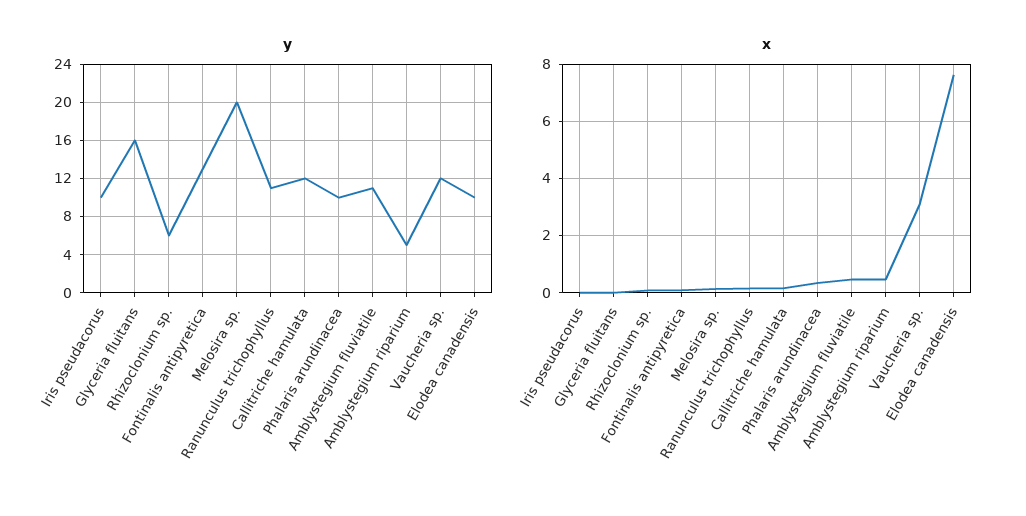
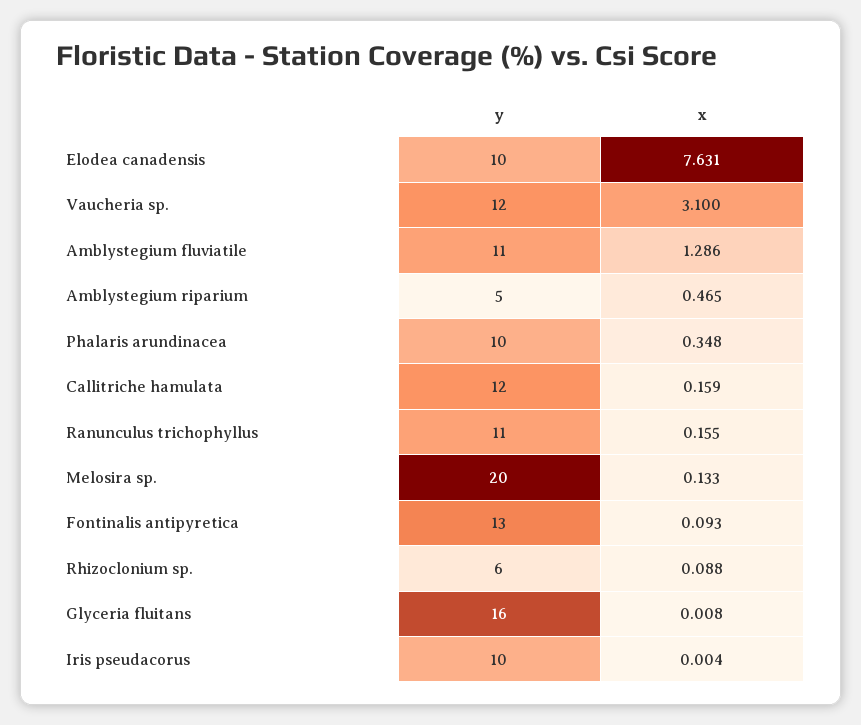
  {
    "y": {
      "Iris pseudacorus": 10,
      "Glyceria fluitans": 16,
      "Rhizoclonium sp.": 6,
      "Fontinalis antipyretica": 13,
      "Melosira sp.": 20,
      "Ranunculus trichophyllus": 11,
      "Callitriche hamulata": 12,
      "Phalaris arundinacea": 10,
      "Amblystegium fluviatile": 11,
      "Amblystegium riparium": 5,
      "Vaucheria sp.": 12,
      "Elodea canadensis": 10
    },
    "x": {
      "Iris pseudacorus": 0.004,
      "Glyceria fluitans": 0.008,
      "Rhizoclonium sp.": 0.088,
      "Fontinalis antipyretica": 0.093,
      "Melosira sp.": 0.133,
      "Ranunculus trichophyllus": 0.155,
      "Callitriche hamulata": 0.159,
      "Phalaris arundinacea": 0.348,
-     "Amblystegium fluviatile": 0.5,
+     "Amblystegium fluviatile": 1.286,
      "Amblystegium riparium": 0.465,
      "Vaucheria sp.": 3.1,
      "Elodea canadensis": 7.631
    }
  }

